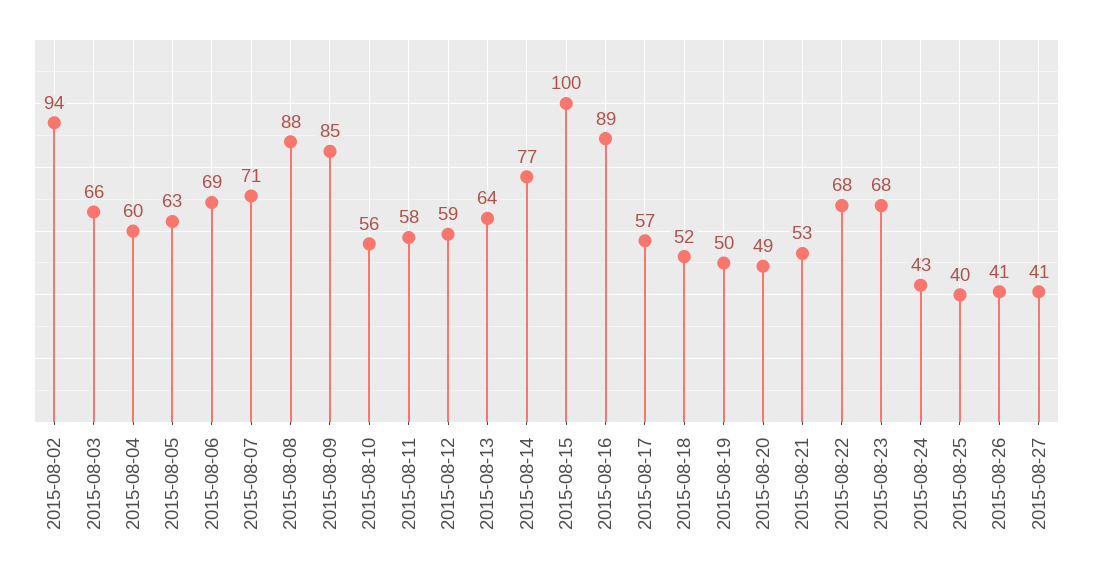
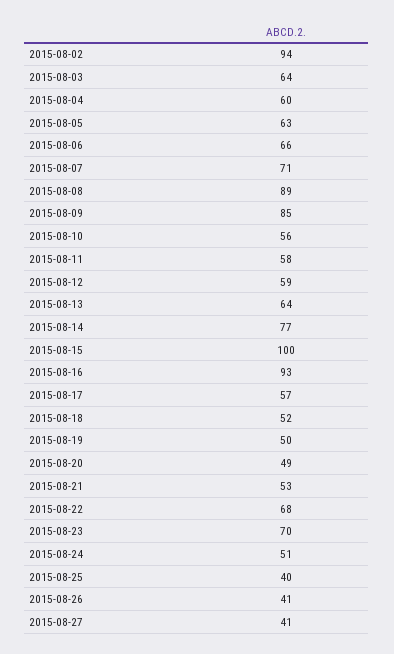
  {
    "2015-08-02": 94,
-   "2015-08-03": 66,
+   "2015-08-03": 64,
    "2015-08-04": 60,
    "2015-08-05": 63,
-   "2015-08-06": 69,
+   "2015-08-06": 66,
    "2015-08-07": 71,
-   "2015-08-08": 88,
+   "2015-08-08": 89,
    "2015-08-09": 85,
    "2015-08-10": 56,
    "2015-08-11": 58,
    "2015-08-12": 59,
    "2015-08-13": 64,
    "2015-08-14": 77,
    "2015-08-15": 100,
-   "2015-08-16": 89,
+   "2015-08-16": 93,
    "2015-08-17": 57,
    "2015-08-18": 52,
    "2015-08-19": 50,
    "2015-08-20": 49,
    "2015-08-21": 53,
    "2015-08-22": 68,
-   "2015-08-23": 68,
+   "2015-08-23": 70,
-   "2015-08-24": 43,
+   "2015-08-24": 51,
    "2015-08-25": 40,
    "2015-08-26": 41,
    "2015-08-27": 41
  }

